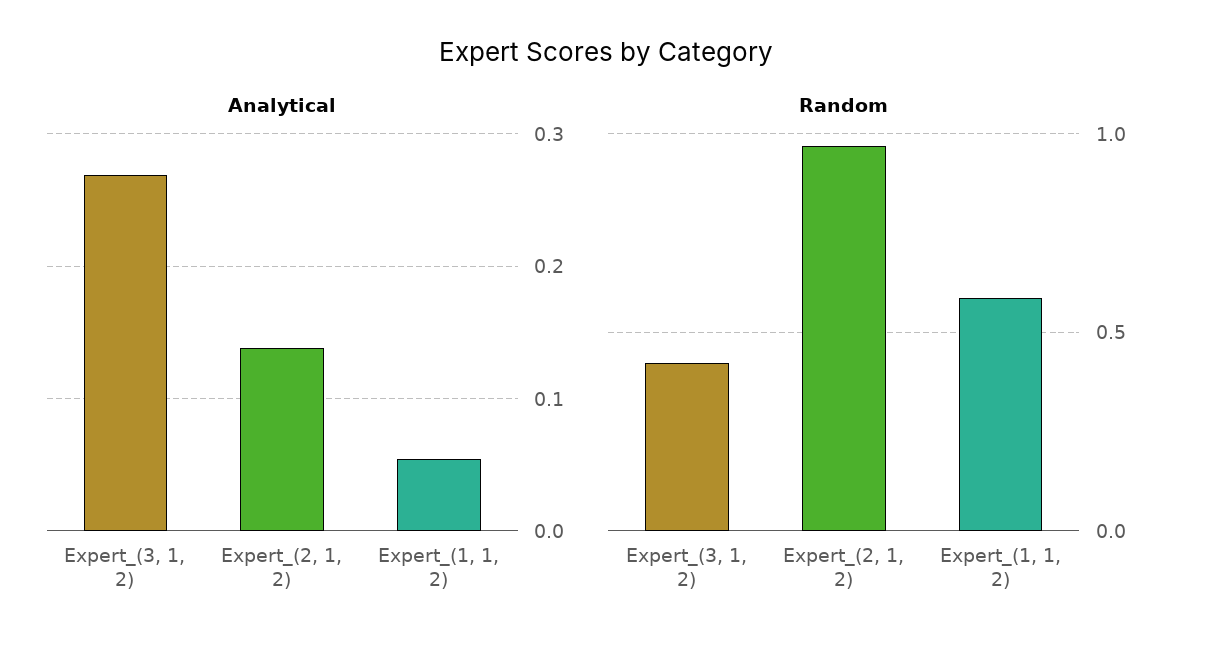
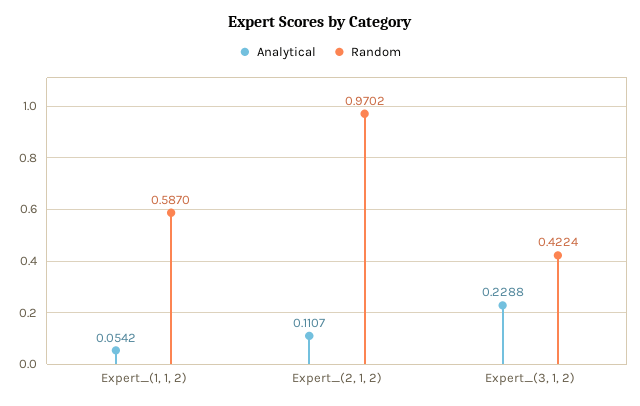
  {
    "Analytical": {
-     "Expert_(3, 1, 2)": 0.27,
+     "Expert_(3, 1, 2)": 0.2288,
-     "Expert_(2, 1, 2)": 0.14,
+     "Expert_(2, 1, 2)": 0.1107,
      "Expert_(1, 1, 2)": 0.0542
    },
    "Random": {
      "Expert_(3, 1, 2)": 0.4224,
      "Expert_(2, 1, 2)": 0.9702,
      "Expert_(1, 1, 2)": 0.587
    }
  }

